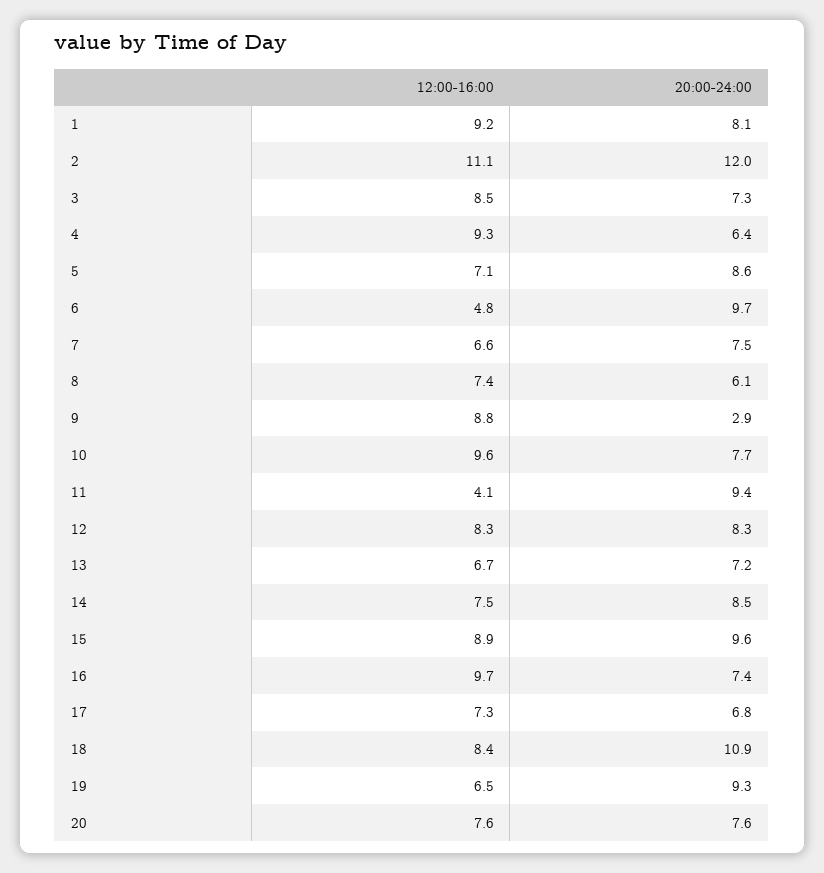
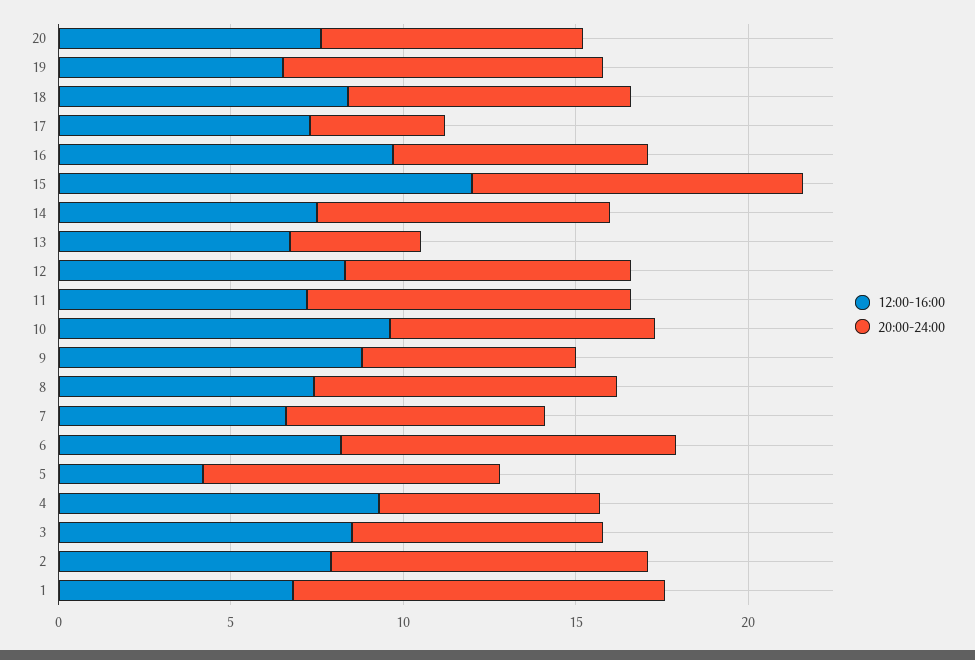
  {
    "12:00-16:00": {
-     "1": 9.2,
+     "1": 7,
-     "2": 11.1,
+     "2": 8,
      "3": 8.5,
      "4": 9.3,
-     "5": 7.1,
+     "5": 4,
-     "6": 4.8,
+     "6": 8,
      "7": 6.6,
      "8": 7.4,
      "9": 8.8,
      "10": 9.6,
-     "11": 4.1,
+     "11": 7,
      "12": 8.3,
      "13": 6.7,
      "14": 7.5,
-     "15": 8.9,
+     "15": 12,
      "16": 9.7,
      "17": 7.3,
      "18": 8.4,
      "19": 6.5,
      "20": 7.6
    },
    "20:00-24:00": {
-     "1": 8.1,
+     "1": 11,
-     "2": 12,
+     "2": 9,
      "3": 7.3,
      "4": 6.4,
      "5": 8.6,
      "6": 9.7,
      "7": 7.5,
-     "8": 6.1,
+     "8": 9,
-     "9": 2.9,
+     "9": 6,
      "10": 7.7,
      "11": 9.4,
      "12": 8.3,
-     "13": 7.2,
+     "13": 4,
      "14": 8.5,
      "15": 9.6,
      "16": 7.4,
-     "17": 6.8,
+     "17": 4,
-     "18": 10.9,
+     "18": 8,
      "19": 9.3,
      "20": 7.6
    }
  }

